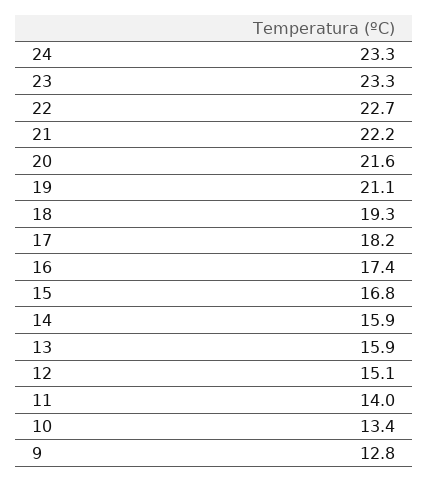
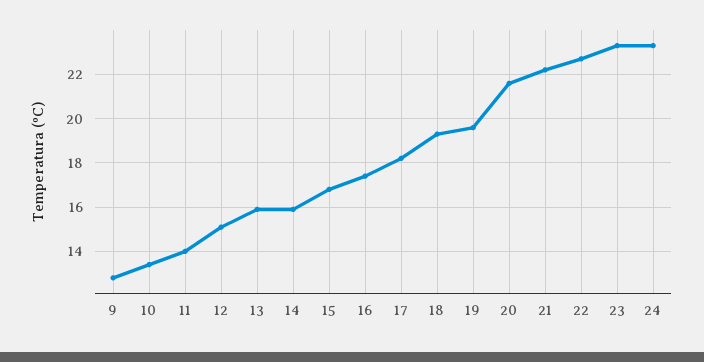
  {
    "24": 23.3,
    "23": 23.3,
    "22": 22.7,
    "21": 22.2,
    "20": 21.6,
-   "19": 21.1,
+   "19": 19.5,
    "18": 19.3,
    "17": 18.2,
    "16": 17.4,
    "15": 16.8,
    "14": 15.9,
    "13": 15.9,
    "12": 15.1,
    "11": 14,
    "10": 13.4,
    "9": 12.8
  }

